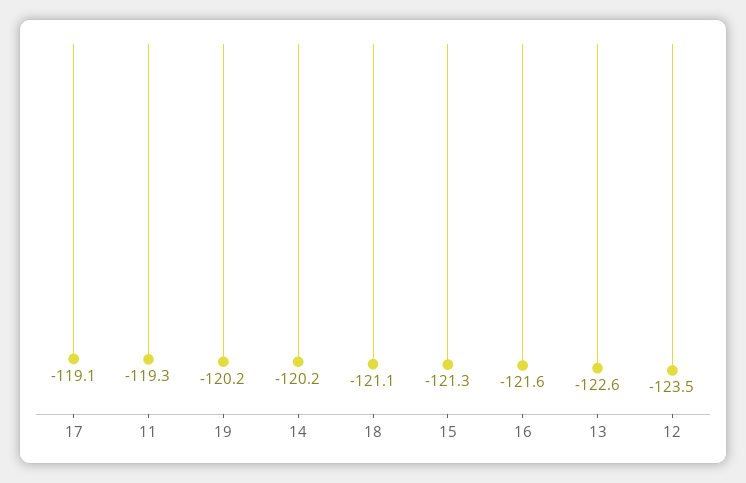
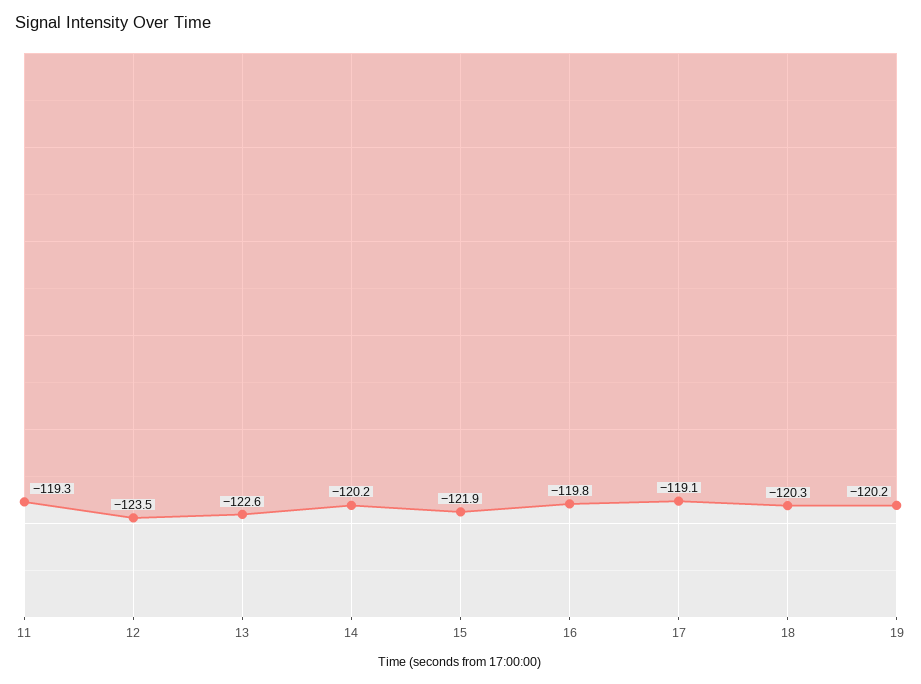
  {
    "17": -119.1,
    "11": -119.3,
    "19": -120.2,
    "14": -120.2,
-   "18": -121.1,
+   "18": -120.3,
-   "15": -121.3,
+   "15": -121.9,
-   "16": -121.6,
+   "16": -119.8,
    "13": -122.6,
    "12": -123.5
  }

